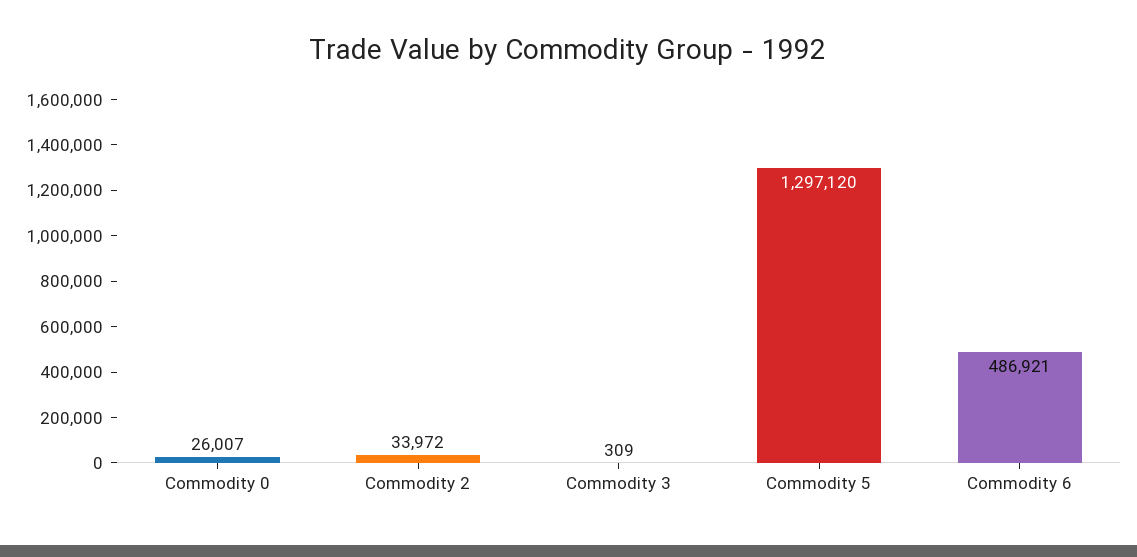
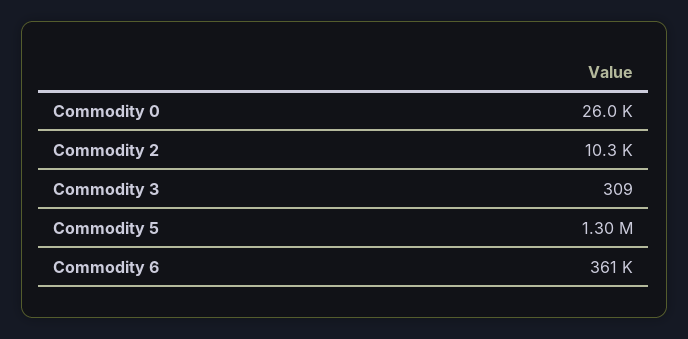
  {
    "Commodity 0": 26007,
-   "Commodity 2": 33972,
+   "Commodity 2": 10300,
    "Commodity 3": 309,
    "Commodity 5": 1297120,
-   "Commodity 6": 486921
+   "Commodity 6": 361000
  }

